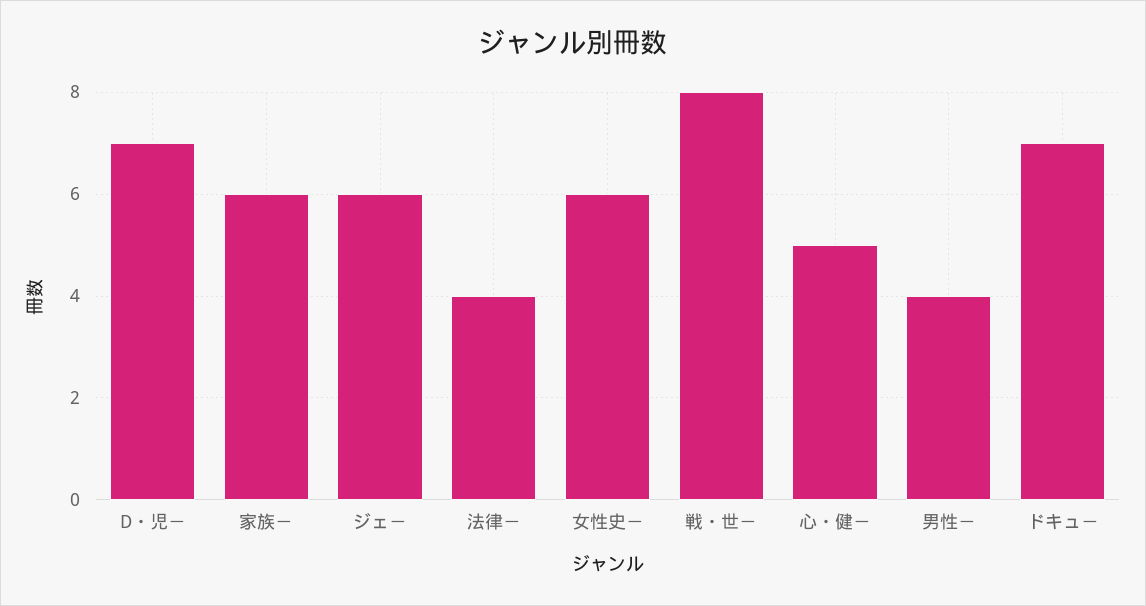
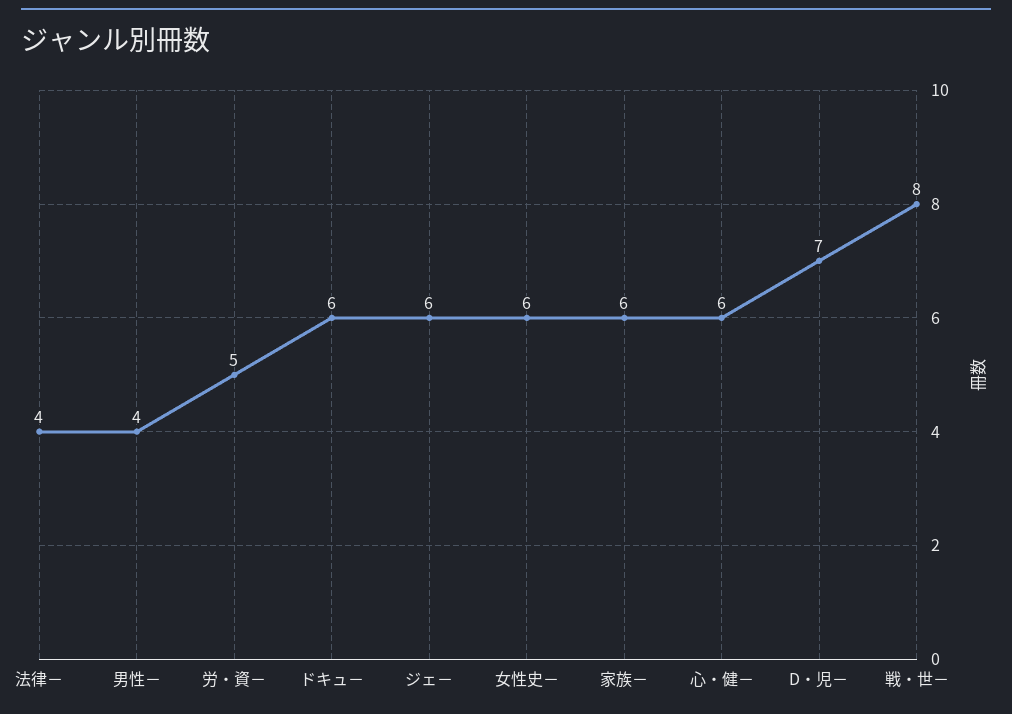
  {
    "D・児－": 7,
    "家族－": 6,
    "ジェ－": 6,
    "法律－": 4,
    "女性史－": 6,
    "戦・世－": 8,
-   "心・健－": 5,
+   "心・健－": 6,
    "男性－": 4,
-   "ドキュ－": 7
+   "ドキュ－": 6,
+   "労・資－": 5
  }

